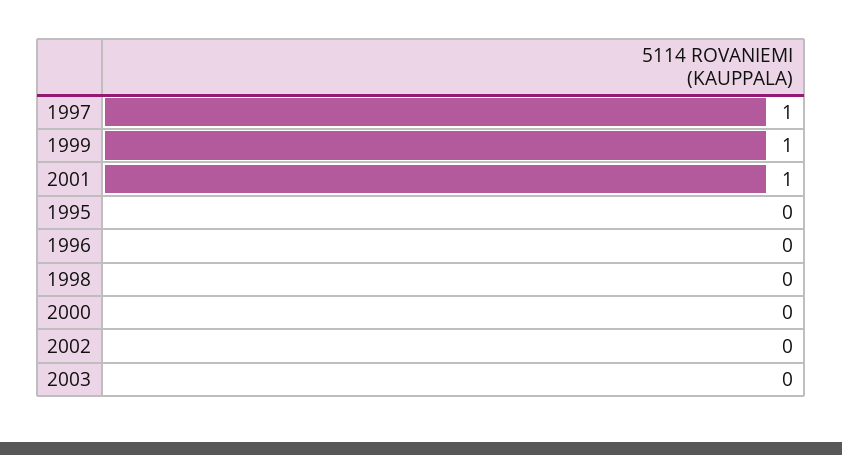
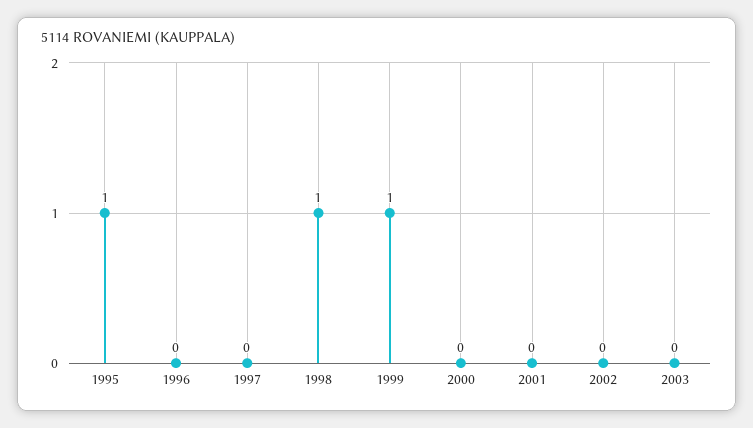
  {
-   "1997": 1,
+   "1997": 0,
    "1999": 1,
-   "2001": 1,
+   "2001": 0,
-   "1995": 0,
+   "1995": 1,
    "1996": 0,
-   "1998": 0,
+   "1998": 1,
    "2000": 0,
    "2002": 0,
    "2003": 0
  }

